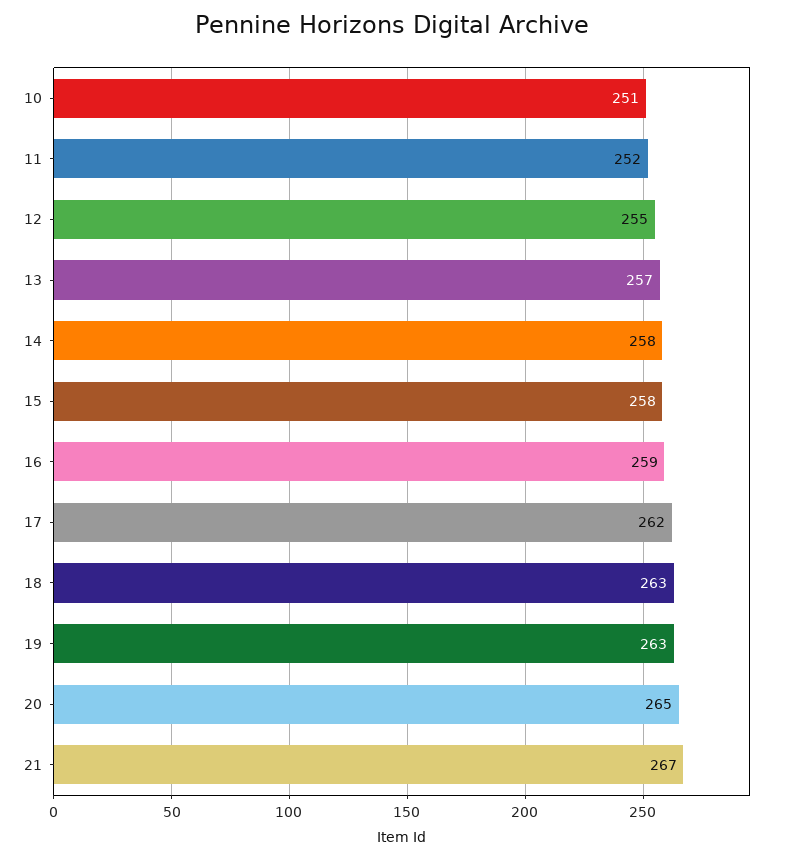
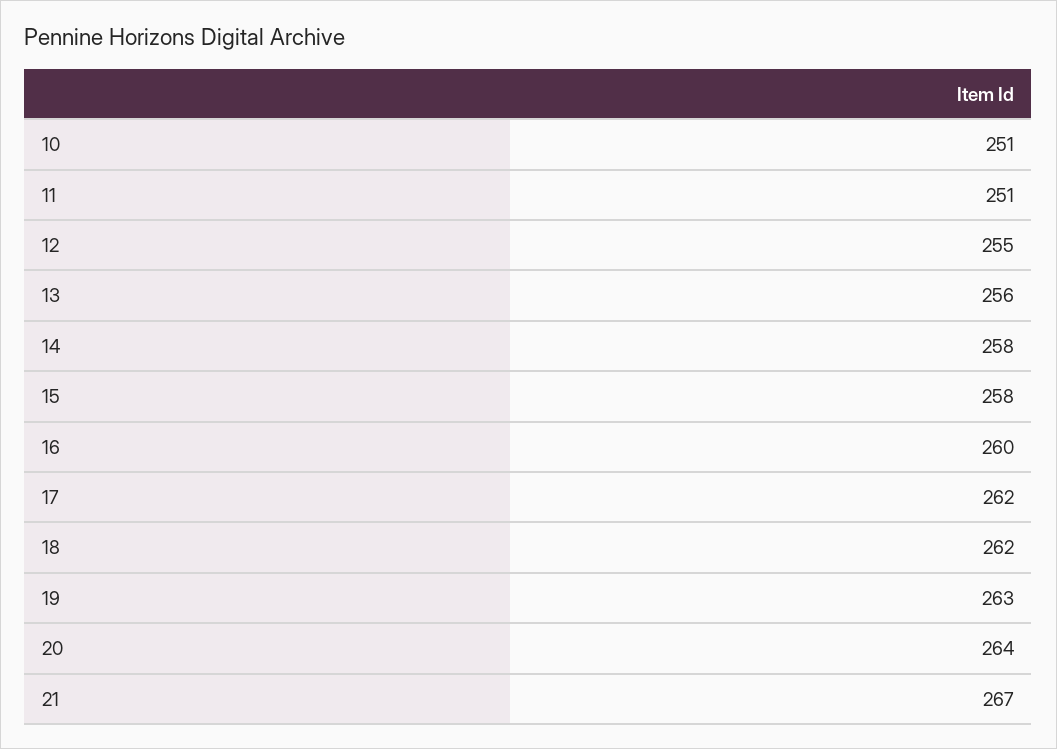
  {
    "10": 251,
-   "11": 252,
+   "11": 251,
    "12": 255,
-   "13": 257,
+   "13": 256,
    "14": 258,
    "15": 258,
-   "16": 259,
+   "16": 260,
    "17": 262,
-   "18": 263,
+   "18": 262,
    "19": 263,
-   "20": 265,
+   "20": 264,
    "21": 267
  }

